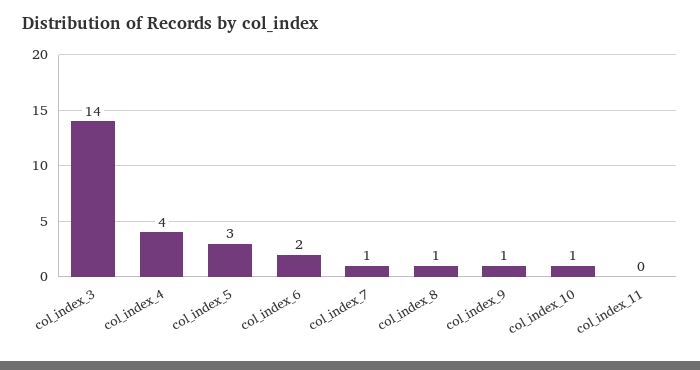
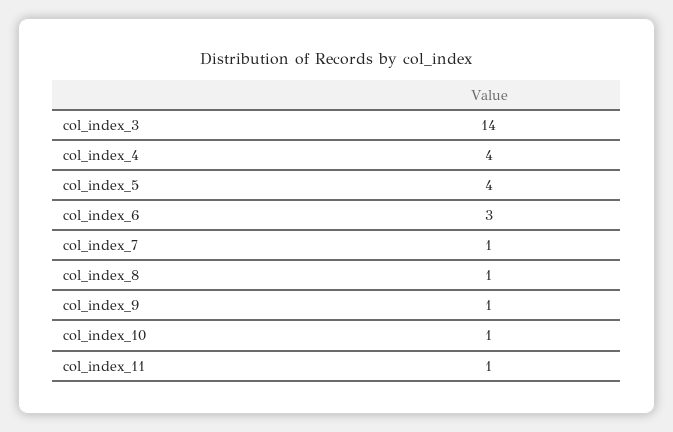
  {
    "col_index_3": 14,
    "col_index_4": 4,
-   "col_index_5": 3,
+   "col_index_5": 4,
-   "col_index_6": 2,
+   "col_index_6": 3,
    "col_index_7": 1,
    "col_index_8": 1,
    "col_index_9": 1,
    "col_index_10": 1,
-   "col_index_11": 0
+   "col_index_11": 1
  }

